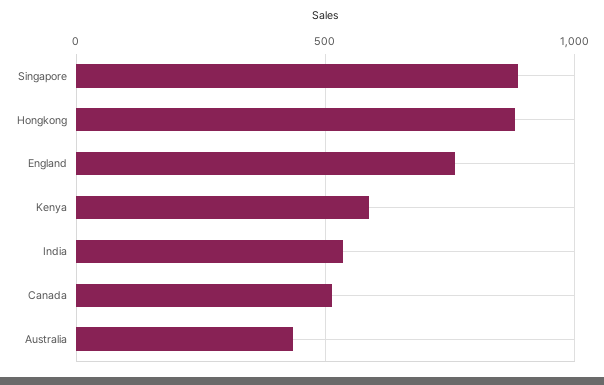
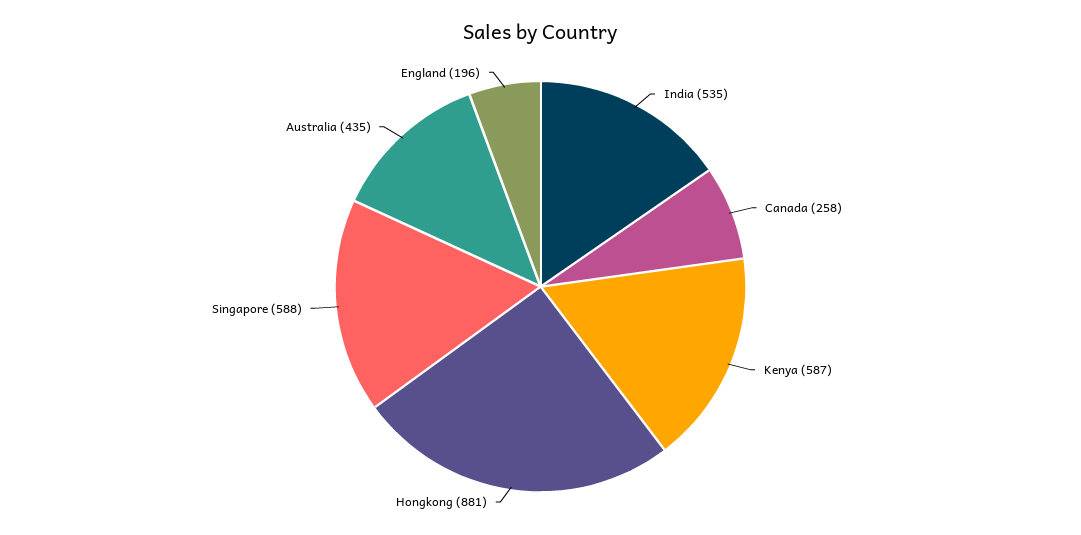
  {
-   "Singapore": 900,
+   "Singapore": 588,
    "Hongkong": 881,
-   "England": 750,
+   "England": 196,
    "Kenya": 587,
    "India": 535,
-   "Canada": 500,
+   "Canada": 258,
    "Australia": 435
  }

